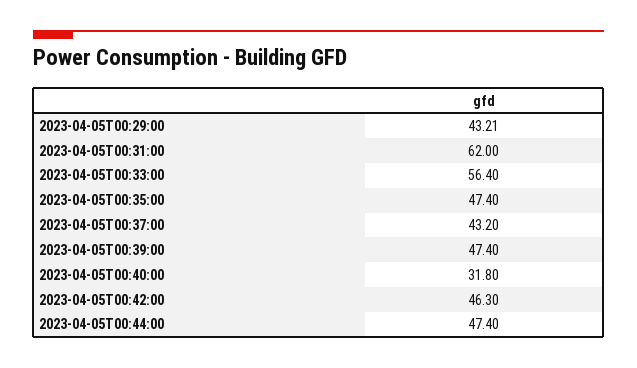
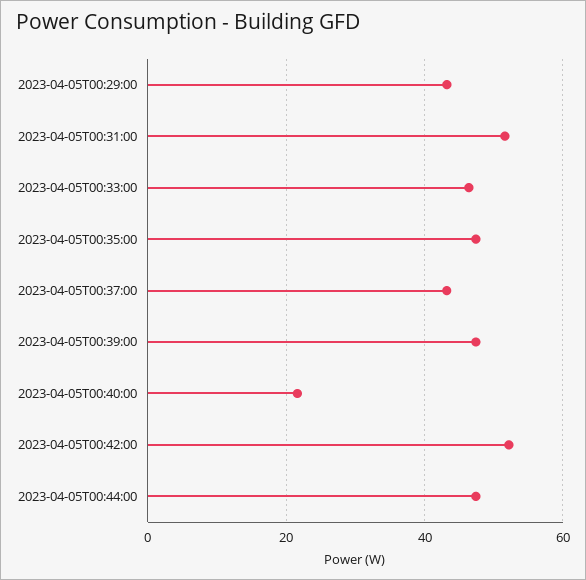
  {
    "2023-04-05T00:29:00": 43.21,
-   "2023-04-05T00:31:00": 62,
+   "2023-04-05T00:31:00": 52,
-   "2023-04-05T00:33:00": 56.4,
+   "2023-04-05T00:33:00": 46,
    "2023-04-05T00:35:00": 47.4,
    "2023-04-05T00:37:00": 43.2,
    "2023-04-05T00:39:00": 47.4,
-   "2023-04-05T00:40:00": 31.8,
+   "2023-04-05T00:40:00": 22,
-   "2023-04-05T00:42:00": 46.3,
+   "2023-04-05T00:42:00": 52,
    "2023-04-05T00:44:00": 47.4
  }

